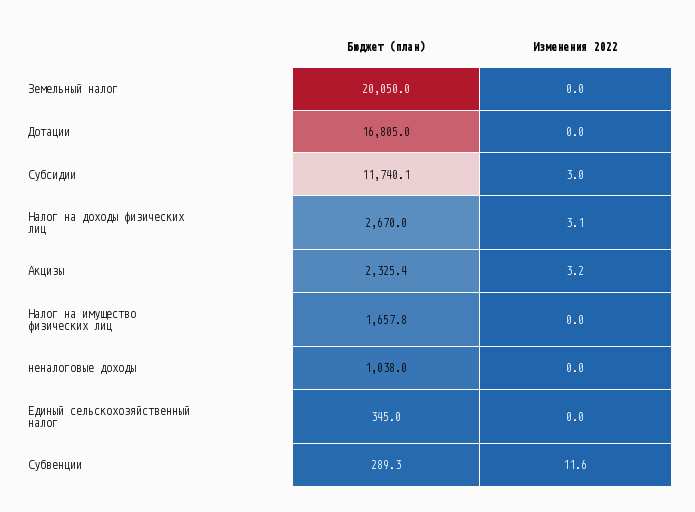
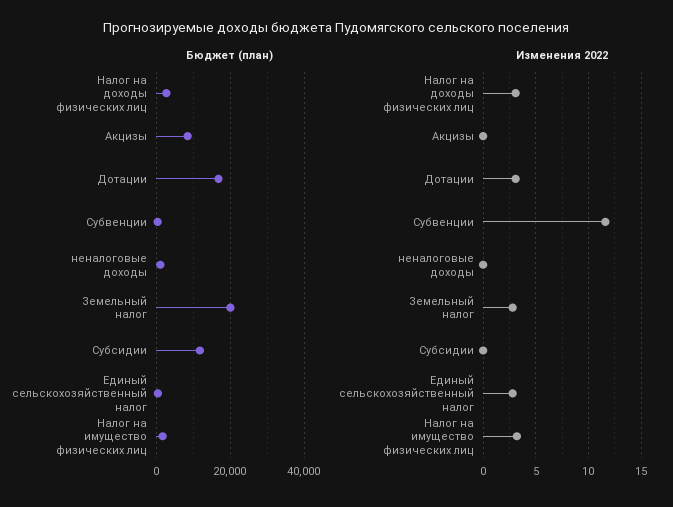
  {
    "Бюджет (план)": {
      "Земельный налог": 20050,
      "Дотации": 16805,
      "Субсидии": 11740.1,
      "Налог на доходы физических лиц": 2670,
-     "Акцизы": 2325.4,
+     "Акцизы": 8000,
      "Налог на имущество физических лиц": 1657.8,
      "неналоговые доходы": 1038,
      "Единый сельскохозяйственный налог": 345,
      "Субвенции": 289.3
    },
    "Изменения 2022": {
-     "Земельный налог": 0,
+     "Земельный налог": 3,
-     "Дотации": 0,
+     "Дотации": 3,
-     "Субсидии": 3,
+     "Субсидии": 0,
      "Налог на доходы физических лиц": 3.1,
-     "Акцизы": 3.2,
+     "Акцизы": 0,
-     "Налог на имущество физических лиц": 0,
+     "Налог на имущество физических лиц": 3,
      "неналоговые доходы": 0,
-     "Единый сельскохозяйственный налог": 0,
+     "Единый сельскохозяйственный налог": 3,
      "Субвенции": 11.6
    }
  }

